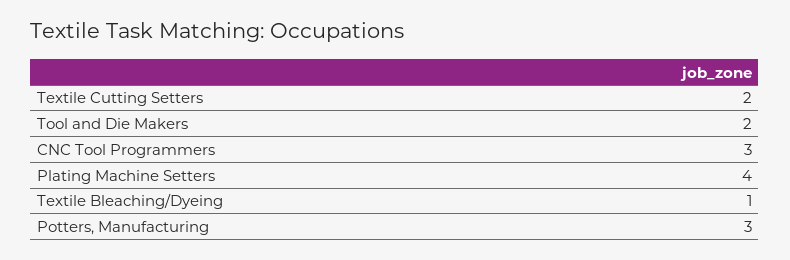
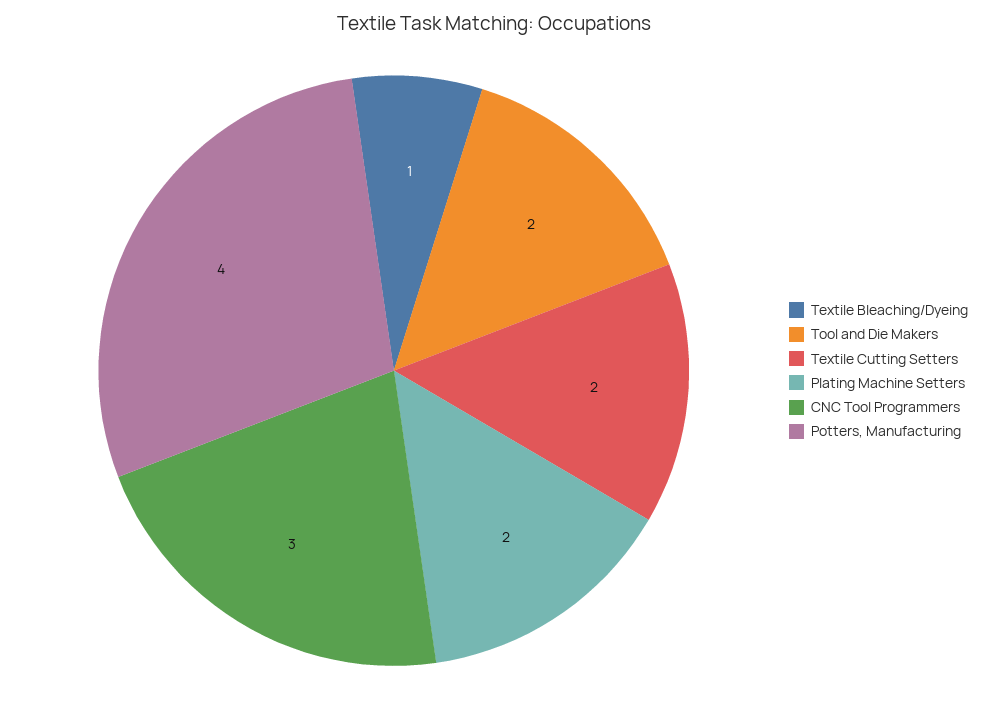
  {
    "Textile Cutting Setters": 2,
    "Tool and Die Makers": 2,
    "CNC Tool Programmers": 3,
-   "Plating Machine Setters": 4,
+   "Plating Machine Setters": 2,
    "Textile Bleaching/Dyeing": 1,
-   "Potters, Manufacturing": 3
+   "Potters, Manufacturing": 4
  }

